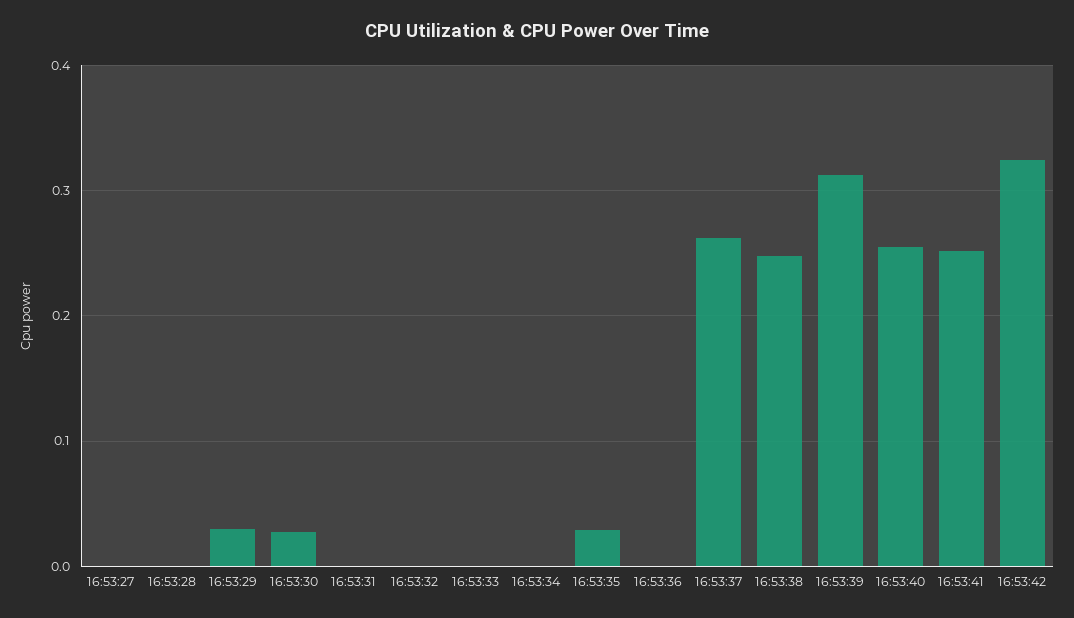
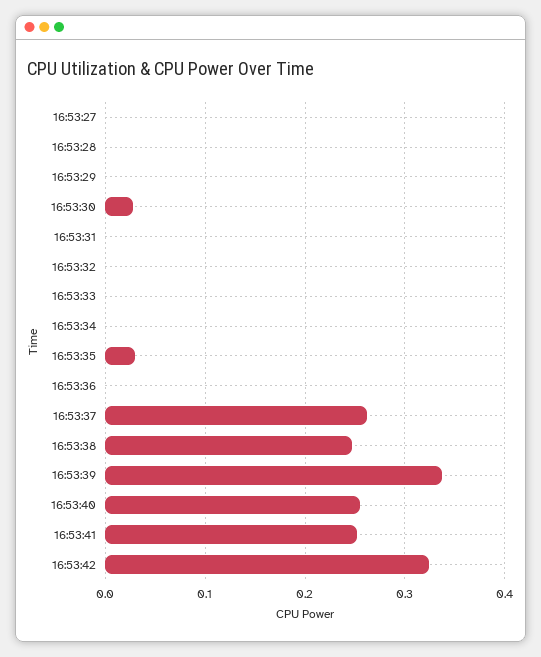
  {
    "16:53:27": 0,
    "16:53:28": 0,
-   "16:53:29": 0.03,
+   "16:53:29": 0,
    "16:53:30": 0.03,
    "16:53:31": 0,
    "16:53:32": 0,
    "16:53:33": 0,
    "16:53:34": 0,
    "16:53:35": 0.03,
    "16:53:36": 0,
    "16:53:37": 0.26,
    "16:53:38": 0.25,
-   "16:53:39": 0.31,
+   "16:53:39": 0.34,
    "16:53:40": 0.26,
    "16:53:41": 0.25,
    "16:53:42": 0.32
  }

